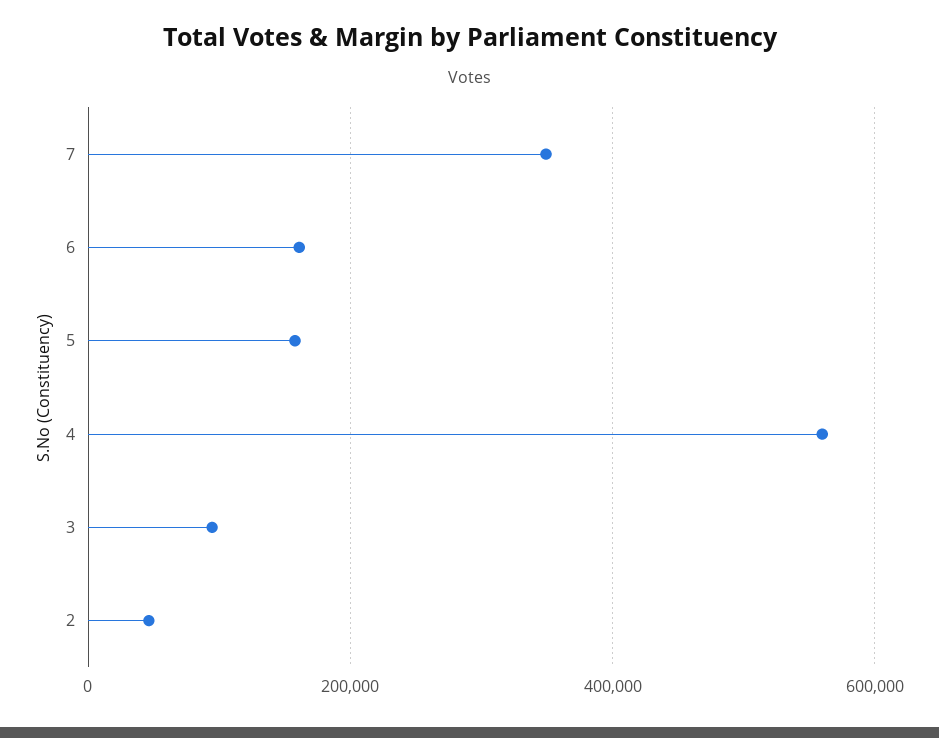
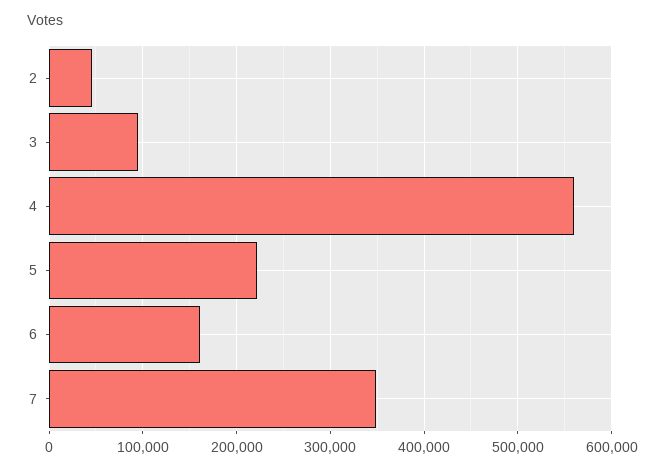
  {
    "7": 350000,
    "6": 160000,
-   "5": 160000,
+   "5": 220000,
    "4": 560000,
    "3": 90000,
    "2": 50000
  }

